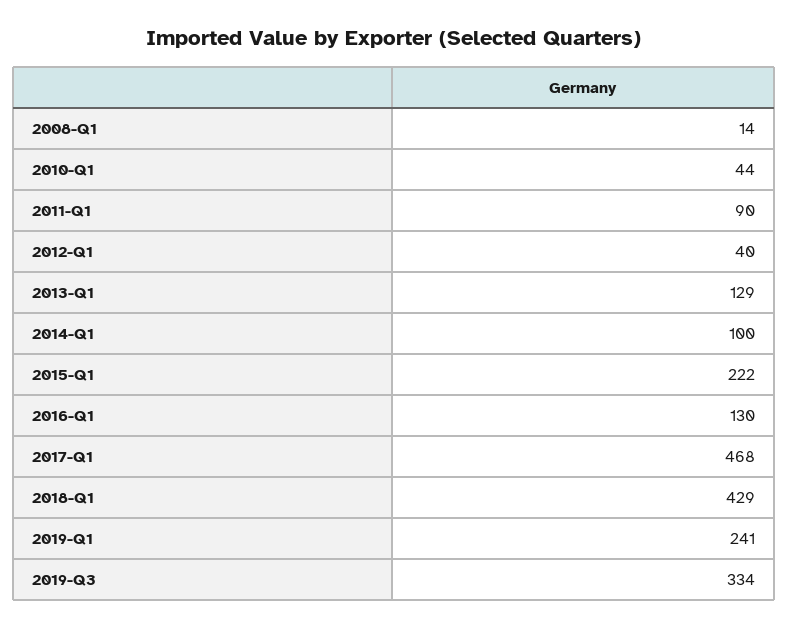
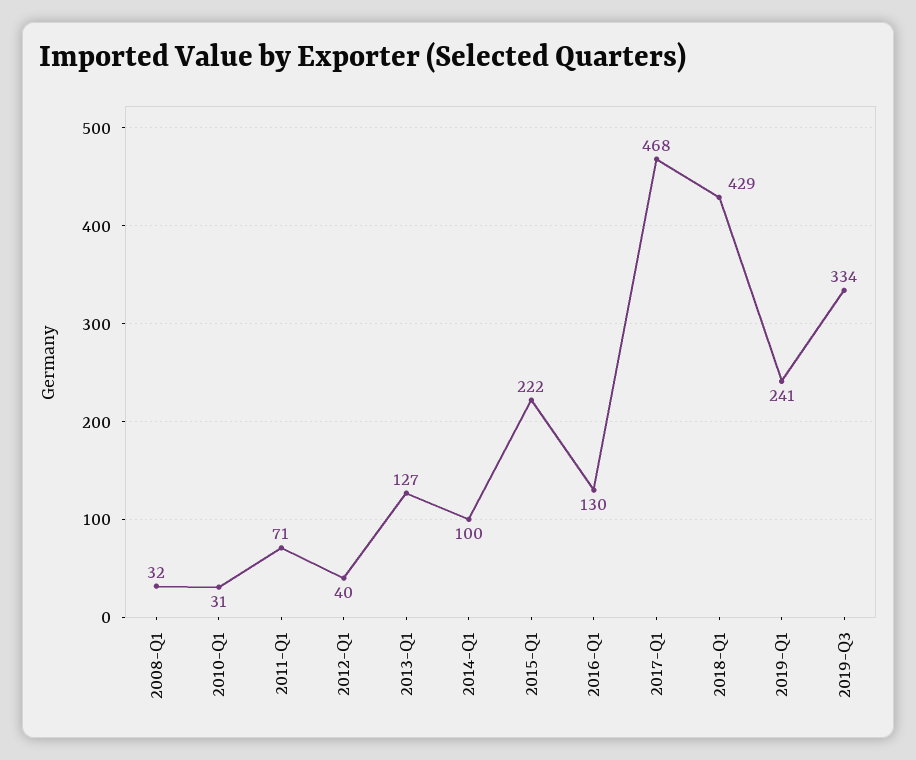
  {
-   "2008-Q1": 14,
+   "2008-Q1": 32,
-   "2010-Q1": 44,
+   "2010-Q1": 31,
-   "2011-Q1": 90,
+   "2011-Q1": 71,
    "2012-Q1": 40,
-   "2013-Q1": 129,
+   "2013-Q1": 127,
    "2014-Q1": 100,
    "2015-Q1": 222,
    "2016-Q1": 130,
    "2017-Q1": 468,
    "2018-Q1": 429,
    "2019-Q1": 241,
    "2019-Q3": 334
  }

